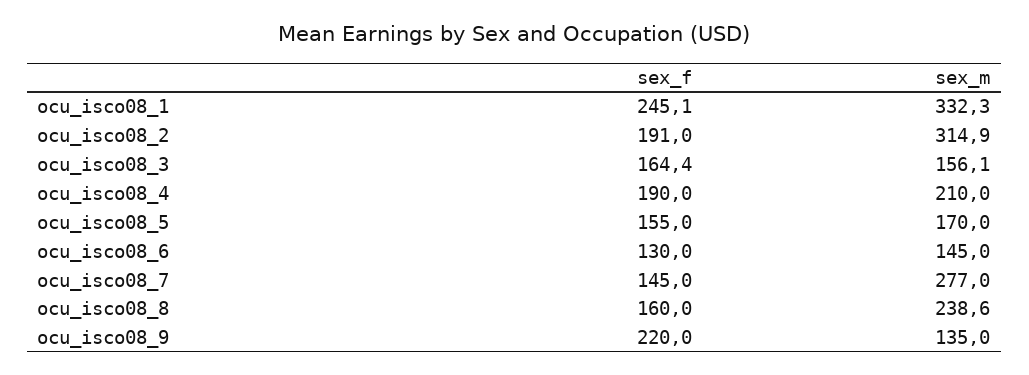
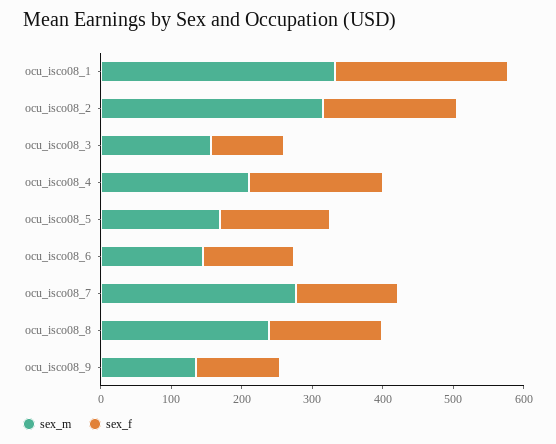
  {
    "sex_f": {
      "ocu_isco08_1": 245.1,
      "ocu_isco08_2": 191,
-     "ocu_isco08_3": 164.4,
+     "ocu_isco08_3": 100,
      "ocu_isco08_4": 190,
      "ocu_isco08_5": 155,
      "ocu_isco08_6": 130,
      "ocu_isco08_7": 145,
      "ocu_isco08_8": 160,
-     "ocu_isco08_9": 220
+     "ocu_isco08_9": 120
    },
    "sex_m": {
      "ocu_isco08_1": 332.3,
      "ocu_isco08_2": 314.9,
      "ocu_isco08_3": 156.1,
      "ocu_isco08_4": 210,
      "ocu_isco08_5": 170,
      "ocu_isco08_6": 145,
      "ocu_isco08_7": 277,
      "ocu_isco08_8": 238.6,
      "ocu_isco08_9": 135
    }
  }

